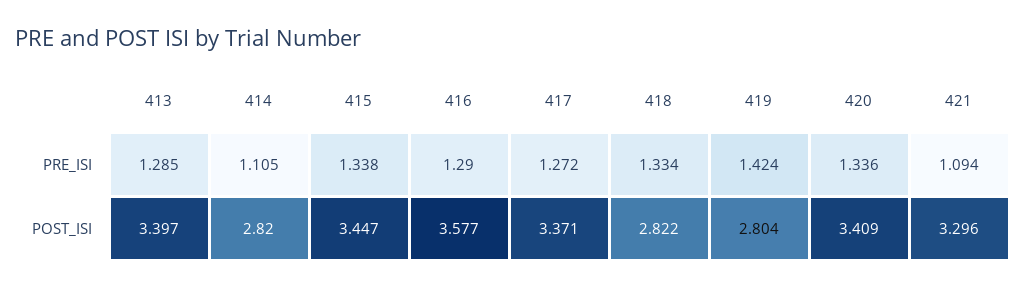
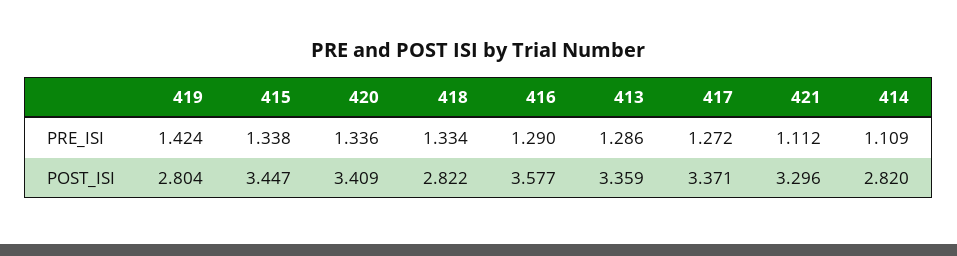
  {
    "413": {
-     "PRE_ISI": 1.285,
+     "PRE_ISI": 1.286,
-     "POST_ISI": 3.397
+     "POST_ISI": 3.359
    },
    "414": {
-     "PRE_ISI": 1.105,
+     "PRE_ISI": 1.109,
      "POST_ISI": 2.82
    },
    "415": {
      "PRE_ISI": 1.338,
      "POST_ISI": 3.447
    },
    "416": {
      "PRE_ISI": 1.29,
      "POST_ISI": 3.577
    },
    "417": {
      "PRE_ISI": 1.272,
      "POST_ISI": 3.371
    },
    "418": {
      "PRE_ISI": 1.334,
      "POST_ISI": 2.822
    },
    "419": {
      "PRE_ISI": 1.424,
      "POST_ISI": 2.804
    },
    "420": {
      "PRE_ISI": 1.336,
      "POST_ISI": 3.409
    },
    "421": {
-     "PRE_ISI": 1.094,
+     "PRE_ISI": 1.112,
      "POST_ISI": 3.296
    }
  }

